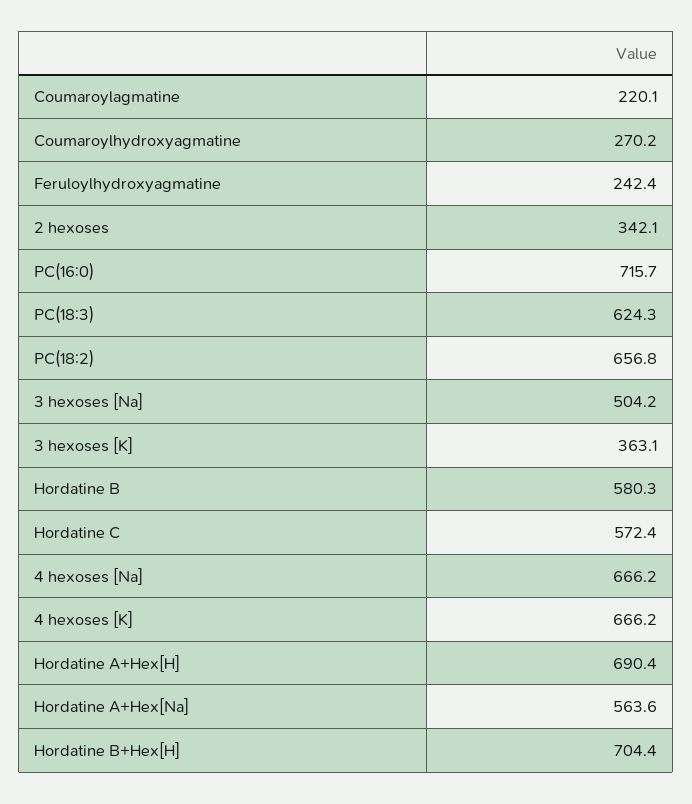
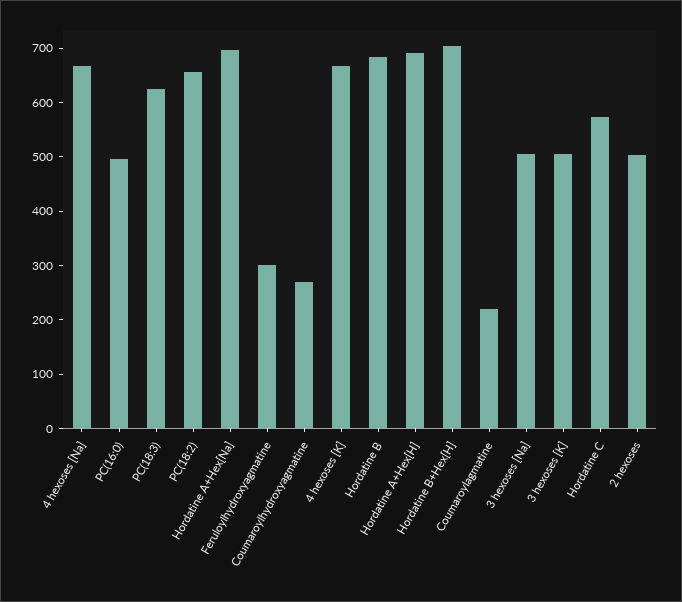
  {
    "Coumaroylagmatine": 220.1,
    "Coumaroylhydroxyagmatine": 270.2,
-   "Feruloylhydroxyagmatine": 242.4,
+   "Feruloylhydroxyagmatine": 300,
-   "2 hexoses": 342.1,
+   "2 hexoses": 500,
-   "PC(16:0)": 715.7,
+   "PC(16:0)": 500,
    "PC(18:3)": 624.3,
    "PC(18:2)": 656.8,
    "3 hexoses [Na]": 504.2,
-   "3 hexoses [K]": 363.1,
+   "3 hexoses [K]": 500,
-   "Hordatine B": 580.3,
+   "Hordatine B": 680,
    "Hordatine C": 572.4,
    "4 hexoses [Na]": 666.2,
    "4 hexoses [K]": 666.2,
    "Hordatine A+Hex[H]": 690.4,
-   "Hordatine A+Hex[Na]": 563.6,
+   "Hordatine A+Hex[Na]": 700,
    "Hordatine B+Hex[H]": 704.4
  }

